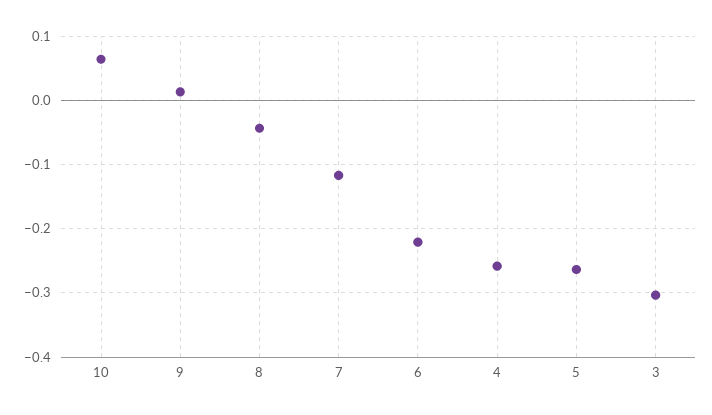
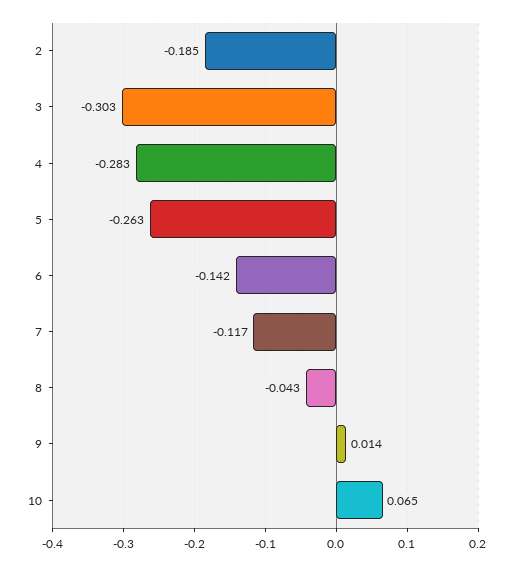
  {
    "10": 0.065,
    "9": 0.014,
    "8": -0.043,
    "7": -0.117,
-   "6": -0.22,
+   "6": -0.142,
-   "4": -0.26,
+   "4": -0.283,
    "5": -0.263,
-   "3": -0.303
+   "3": -0.303,
+   "2": -0.185
  }

